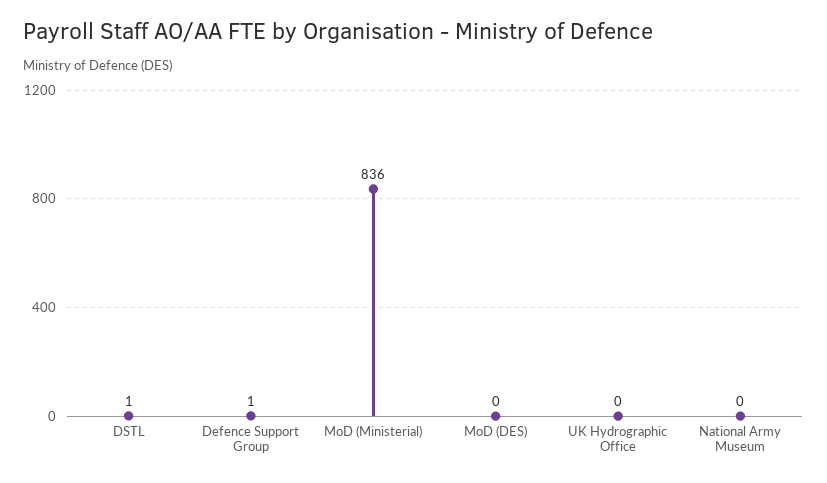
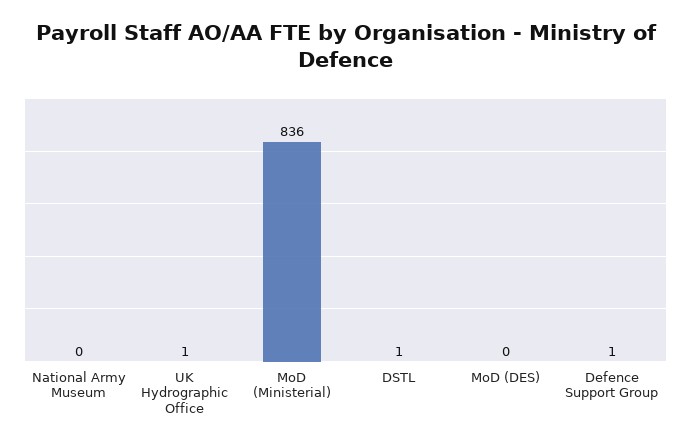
  {
    "DSTL": 1,
    "Defence Support Group": 1,
    "MoD (Ministerial)": 836,
    "MoD (DES)": 0,
-   "UK Hydrographic Office": 0,
+   "UK Hydrographic Office": 1,
    "National Army Museum": 0
  }

